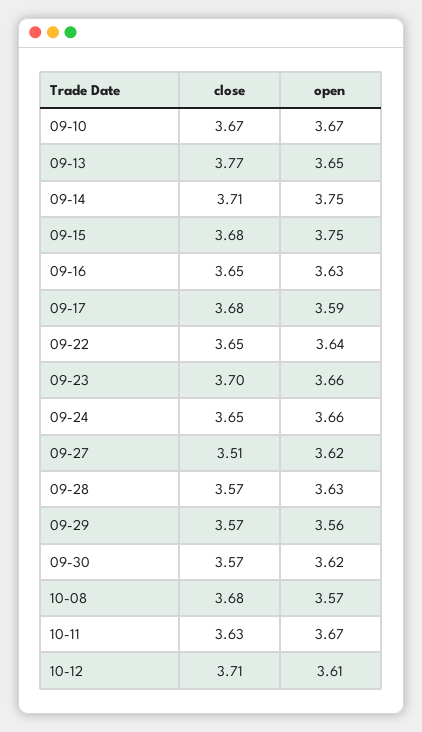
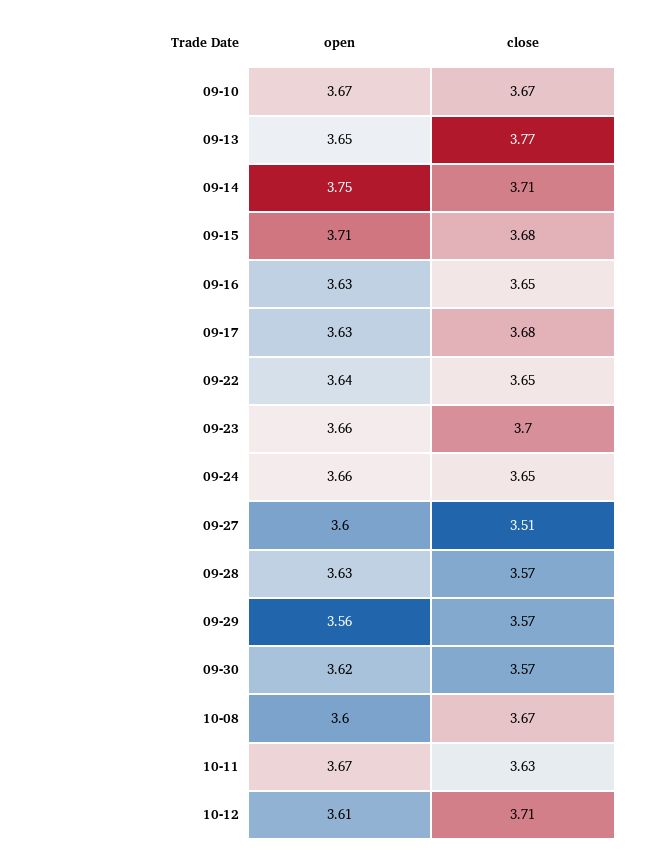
  {
    "close": {
      "09-10": 3.67,
      "09-13": 3.77,
      "09-14": 3.71,
      "09-15": 3.68,
      "09-16": 3.65,
      "09-17": 3.68,
      "09-22": 3.65,
      "09-23": 3.7,
      "09-24": 3.65,
      "09-27": 3.51,
      "09-28": 3.57,
      "09-29": 3.57,
      "09-30": 3.57,
-     "10-08": 3.68,
+     "10-08": 3.67,
      "10-11": 3.63,
      "10-12": 3.71
    },
    "open": {
      "09-10": 3.67,
      "09-13": 3.65,
      "09-14": 3.75,
-     "09-15": 3.75,
+     "09-15": 3.71,
      "09-16": 3.63,
-     "09-17": 3.59,
+     "09-17": 3.63,
      "09-22": 3.64,
      "09-23": 3.66,
      "09-24": 3.66,
-     "09-27": 3.62,
+     "09-27": 3.6,
      "09-28": 3.63,
      "09-29": 3.56,
      "09-30": 3.62,
-     "10-08": 3.57,
+     "10-08": 3.6,
      "10-11": 3.67,
      "10-12": 3.61
    }
  }

